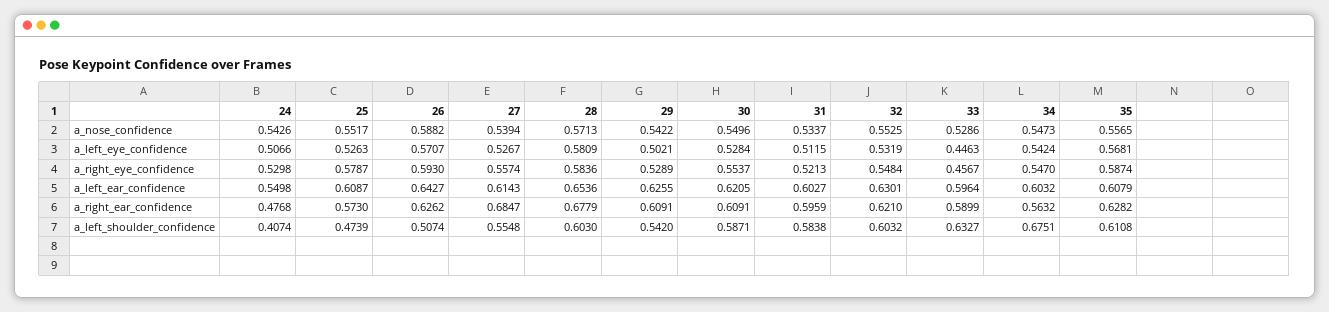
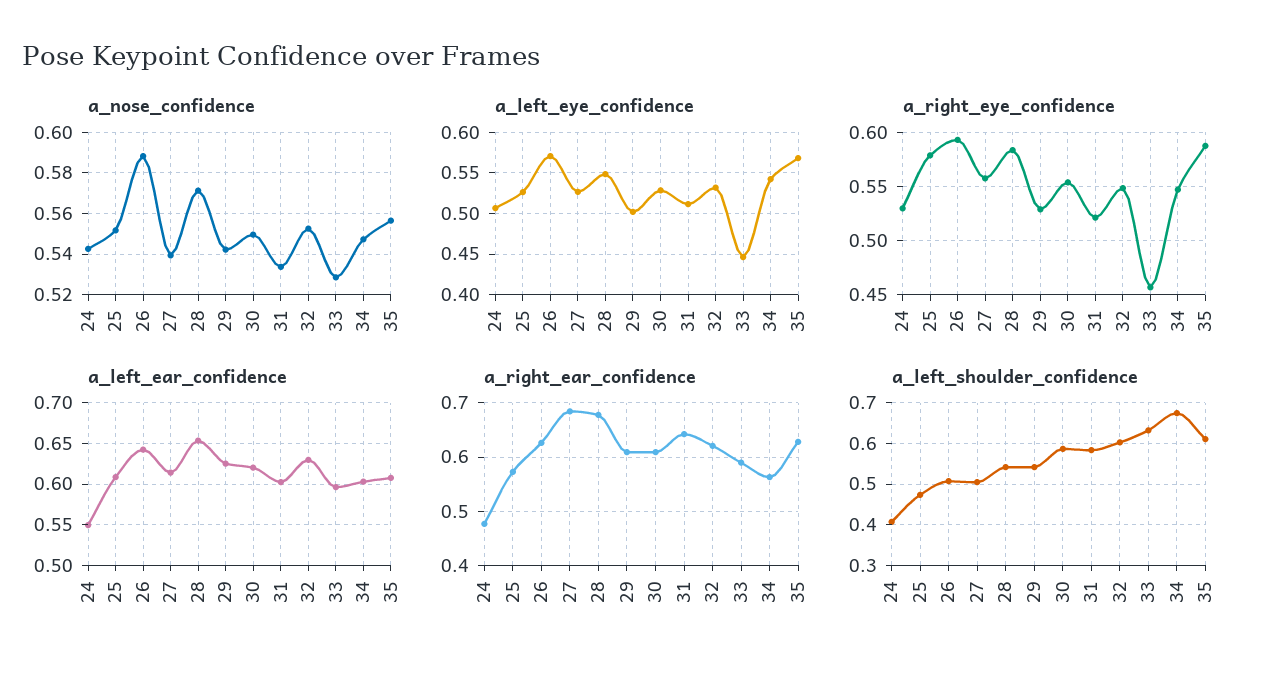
  {
    "a_nose_confidence": {
      "24": 0.5426,
      "25": 0.5517,
      "26": 0.5882,
      "27": 0.5394,
      "28": 0.5713,
      "29": 0.5422,
      "30": 0.5496,
      "31": 0.5337,
      "32": 0.5525,
      "33": 0.5286,
      "34": 0.5473,
      "35": 0.5565
    },
    "a_left_eye_confidence": {
      "24": 0.5066,
      "25": 0.5263,
      "26": 0.5707,
      "27": 0.5267,
-     "28": 0.5809,
+     "28": 0.55,
      "29": 0.5021,
      "30": 0.5284,
      "31": 0.5115,
      "32": 0.5319,
      "33": 0.4463,
      "34": 0.5424,
      "35": 0.5681
    },
    "a_right_eye_confidence": {
      "24": 0.5298,
      "25": 0.5787,
      "26": 0.593,
      "27": 0.5574,
      "28": 0.5836,
      "29": 0.5289,
      "30": 0.5537,
      "31": 0.5213,
      "32": 0.5484,
      "33": 0.4567,
      "34": 0.547,
      "35": 0.5874
    },
    "a_left_ear_confidence": {
      "24": 0.5498,
      "25": 0.6087,
      "26": 0.6427,
      "27": 0.6143,
      "28": 0.6536,
      "29": 0.6255,
      "30": 0.6205,
      "31": 0.6027,
      "32": 0.6301,
      "33": 0.5964,
      "34": 0.6032,
      "35": 0.6079
    },
    "a_right_ear_confidence": {
      "24": 0.4768,
      "25": 0.573,
      "26": 0.6262,
      "27": 0.6847,
      "28": 0.6779,
      "29": 0.6091,
      "30": 0.6091,
-     "31": 0.5959,
+     "31": 0.64,
      "32": 0.621,
      "33": 0.5899,
      "34": 0.5632,
      "35": 0.6282
    },
    "a_left_shoulder_confidence": {
      "24": 0.4074,
      "25": 0.4739,
      "26": 0.5074,
-     "27": 0.5548,
+     "27": 0.5,
-     "28": 0.603,
+     "28": 0.54,
      "29": 0.542,
      "30": 0.5871,
      "31": 0.5838,
      "32": 0.6032,
      "33": 0.6327,
      "34": 0.6751,
      "35": 0.6108
    }
  }

